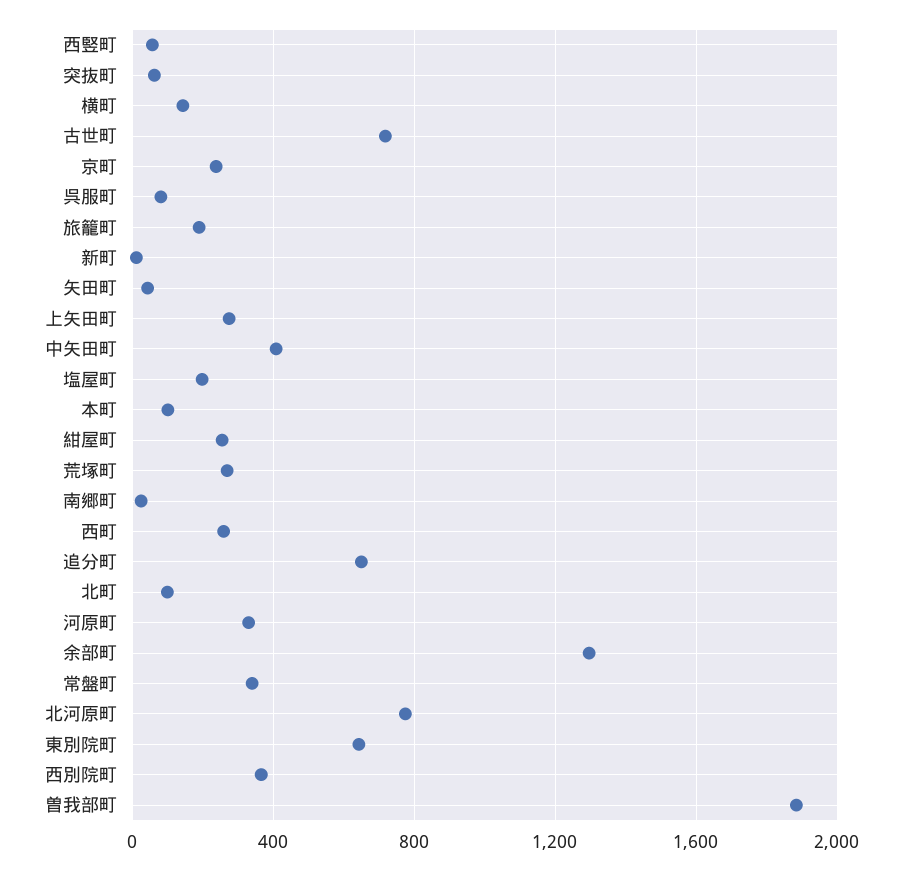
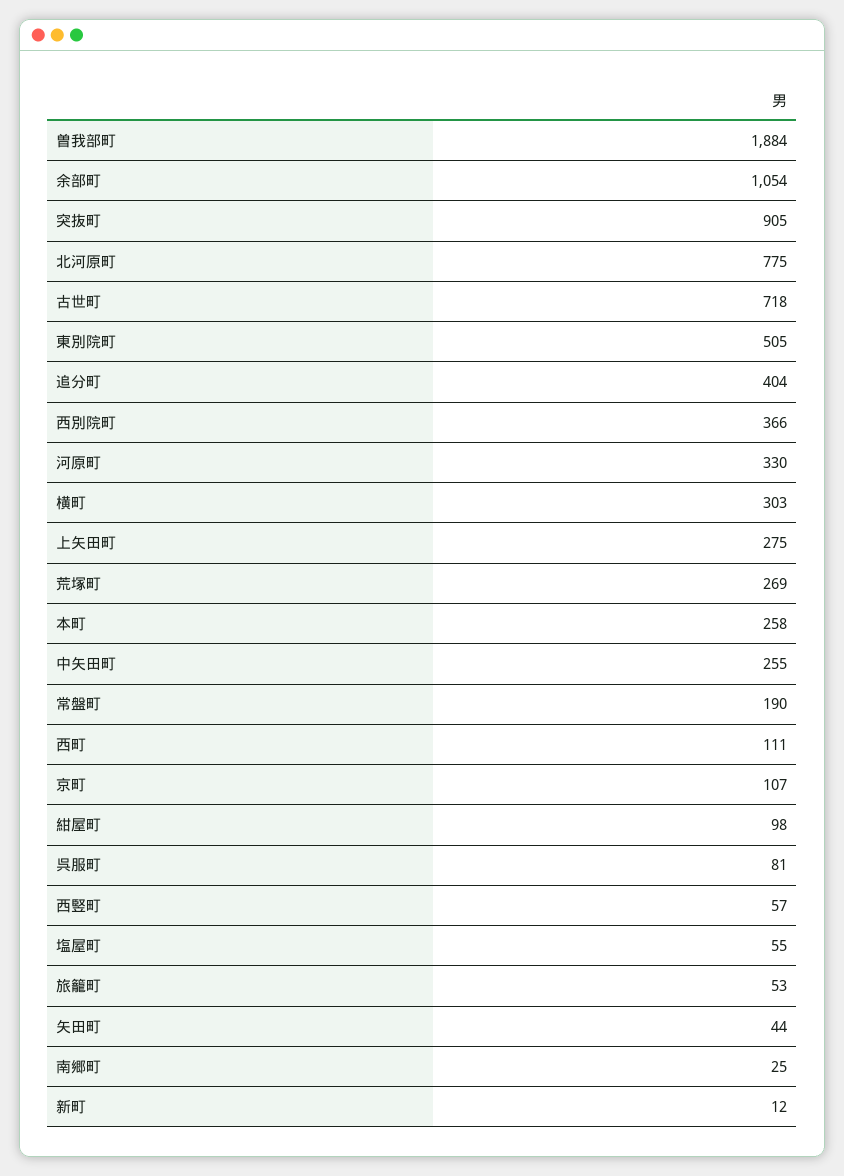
  {
    "西竪町": 57,
-   "突抜町": 50,
+   "突抜町": 905,
-   "横町": 150,
+   "横町": 303,
    "古世町": 718,
-   "京町": 250,
+   "京町": 107,
    "呉服町": 81,
-   "旅籠町": 200,
+   "旅籠町": 53,
    "新町": 12,
    "矢田町": 44,
    "上矢田町": 275,
-   "中矢田町": 400,
+   "中矢田町": 255,
-   "塩屋町": 200,
+   "塩屋町": 55,
-   "本町": 100,
+   "本町": 258,
-   "紺屋町": 250,
+   "紺屋町": 98,
    "荒塚町": 269,
    "南郷町": 25,
-   "西町": 250,
+   "西町": 111,
-   "追分町": 650,
+   "追分町": 404,
-   "北町": 100,
    "河原町": 330,
-   "余部町": 1300,
+   "余部町": 1054,
-   "常盤町": 350,
+   "常盤町": 190,
    "北河原町": 775,
-   "東別院町": 650,
+   "東別院町": 505,
    "西別院町": 366,
    "曽我部町": 1884
  }

